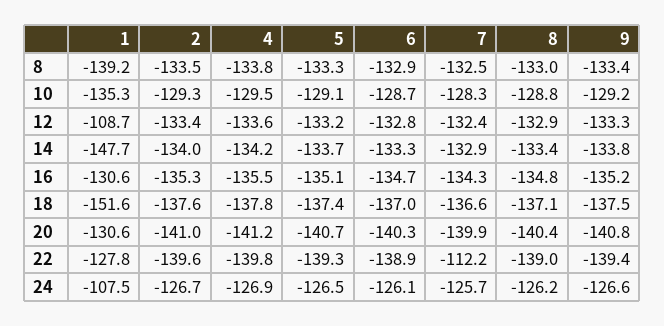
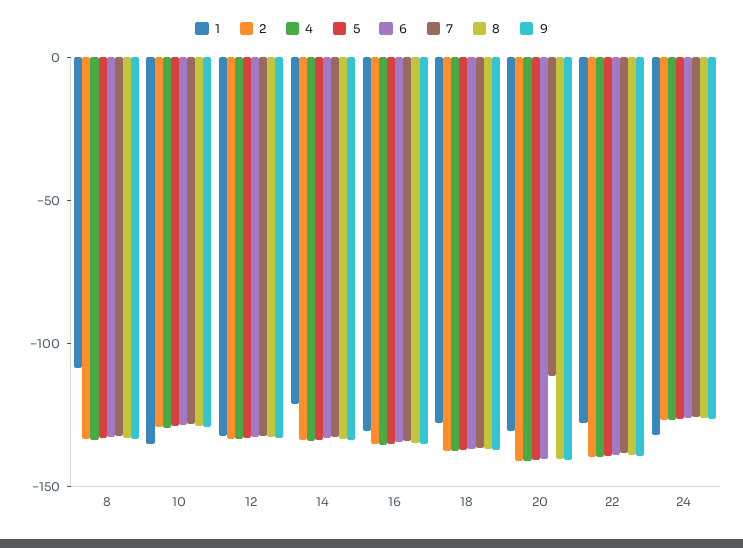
  {
    "1": {
-     "8": -139.2,
+     "8": -110,
      "10": -135.3,
-     "12": -108.7,
+     "12": -130,
-     "14": -147.7,
+     "14": -120,
      "16": -130.6,
-     "18": -151.6,
+     "18": -130,
      "20": -130.6,
      "22": -127.8,
-     "24": -107.5
+     "24": -130
    },
    "2": {
      "8": -133.5,
      "10": -129.3,
      "12": -133.4,
      "14": -134,
      "16": -135.3,
      "18": -137.6,
      "20": -141,
      "22": -139.6,
      "24": -126.7
    },
    "4": {
      "8": -133.8,
      "10": -129.5,
      "12": -133.6,
      "14": -134.2,
      "16": -135.5,
      "18": -137.8,
      "20": -141.2,
      "22": -139.8,
      "24": -126.9
    },
    "5": {
      "8": -133.3,
      "10": -129.1,
      "12": -133.2,
      "14": -133.7,
      "16": -135.1,
      "18": -137.4,
      "20": -140.7,
      "22": -139.3,
      "24": -126.5
    },
    "6": {
      "8": -132.9,
      "10": -128.7,
      "12": -132.8,
      "14": -133.3,
      "16": -134.7,
      "18": -137,
      "20": -140.3,
      "22": -138.9,
      "24": -126.1
    },
    "7": {
      "8": -132.5,
      "10": -128.3,
      "12": -132.4,
      "14": -132.9,
      "16": -134.3,
      "18": -136.6,
-     "20": -139.9,
+     "20": -110,
-     "22": -112.2,
+     "22": -140,
      "24": -125.7
    },
    "8": {
      "8": -133,
      "10": -128.8,
      "12": -132.9,
      "14": -133.4,
      "16": -134.8,
      "18": -137.1,
      "20": -140.4,
      "22": -139,
      "24": -126.2
    },
    "9": {
      "8": -133.4,
      "10": -129.2,
      "12": -133.3,
      "14": -133.8,
      "16": -135.2,
      "18": -137.5,
      "20": -140.8,
      "22": -139.4,
      "24": -126.6
    }
  }

